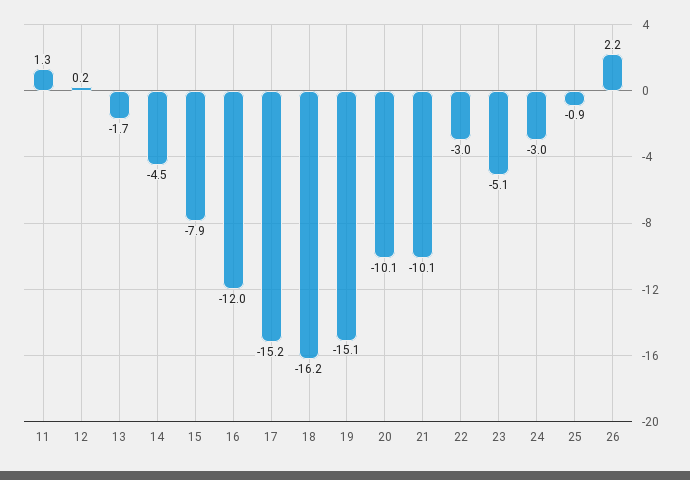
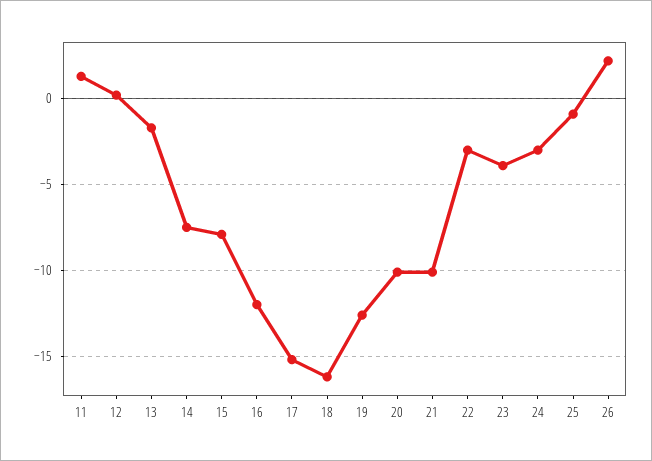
  {
    "11": 1.3,
    "12": 0.2,
    "13": -1.7,
-   "14": -4.5,
+   "14": -7.5,
    "15": -7.9,
    "16": -12,
    "17": -15.2,
    "18": -16.2,
-   "19": -15.1,
+   "19": -12.5,
    "20": -10.1,
    "21": -10.1,
    "22": -3,
-   "23": -5.1,
+   "23": -4,
    "24": -3,
    "25": -0.9,
    "26": 2.2
  }

